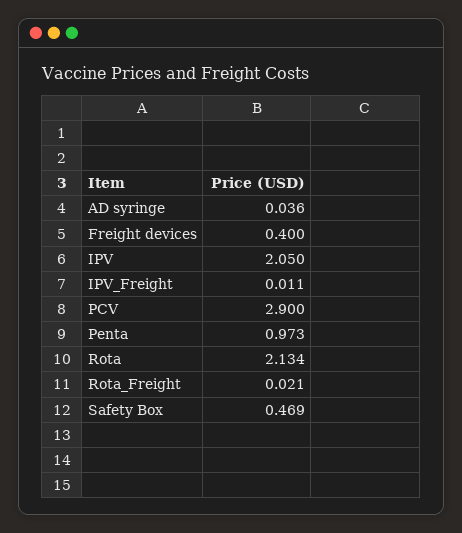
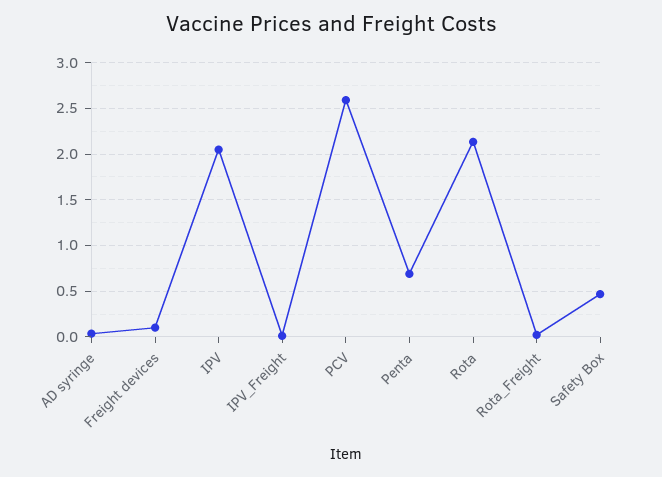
  {
    "AD syringe": 0.036,
-   "Freight devices": 0.4,
+   "Freight devices": 0.1,
    "IPV": 2.05,
    "IPV_Freight": 0.011,
-   "PCV": 2.9,
+   "PCV": 2.6,
-   "Penta": 0.973,
+   "Penta": 0.7,
    "Rota": 2.134,
    "Rota_Freight": 0.021,
    "Safety Box": 0.469
  }

